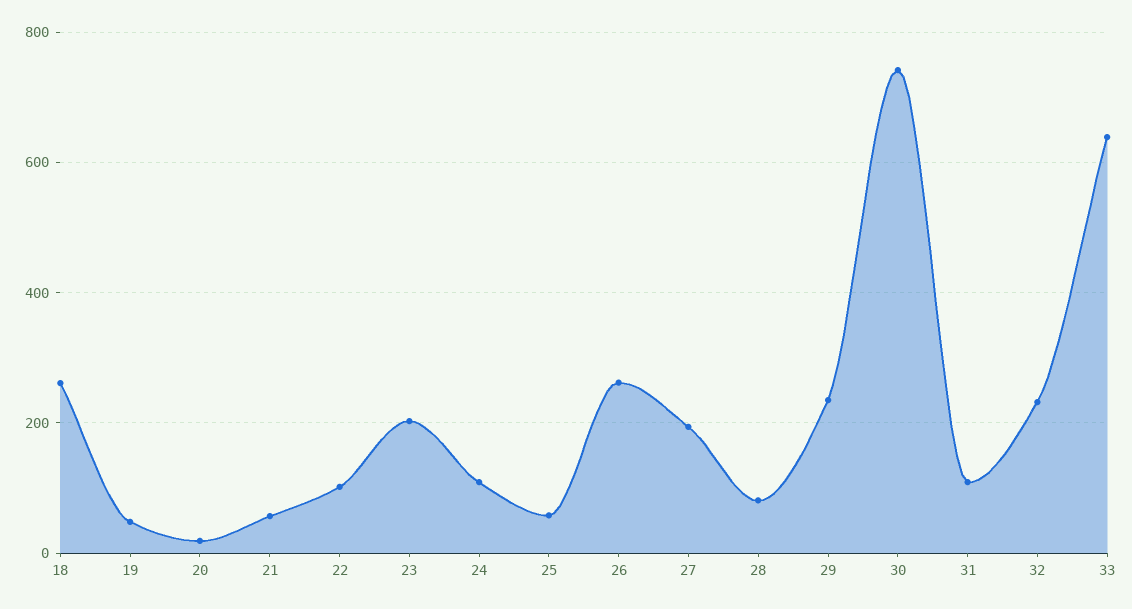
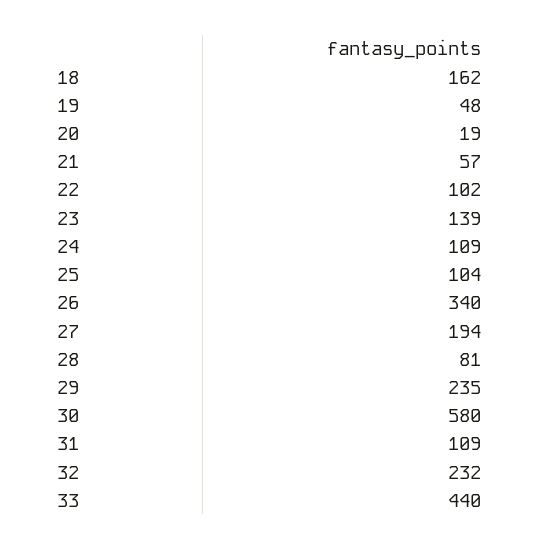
  {
-   "18": 260,
+   "18": 162,
    "19": 48,
    "20": 19,
    "21": 57,
    "22": 102,
-   "23": 200,
+   "23": 139,
    "24": 109,
-   "25": 60,
+   "25": 104,
-   "26": 260,
+   "26": 340,
    "27": 194,
    "28": 81,
    "29": 235,
-   "30": 740,
+   "30": 580,
    "31": 109,
    "32": 232,
-   "33": 640
+   "33": 440
  }

